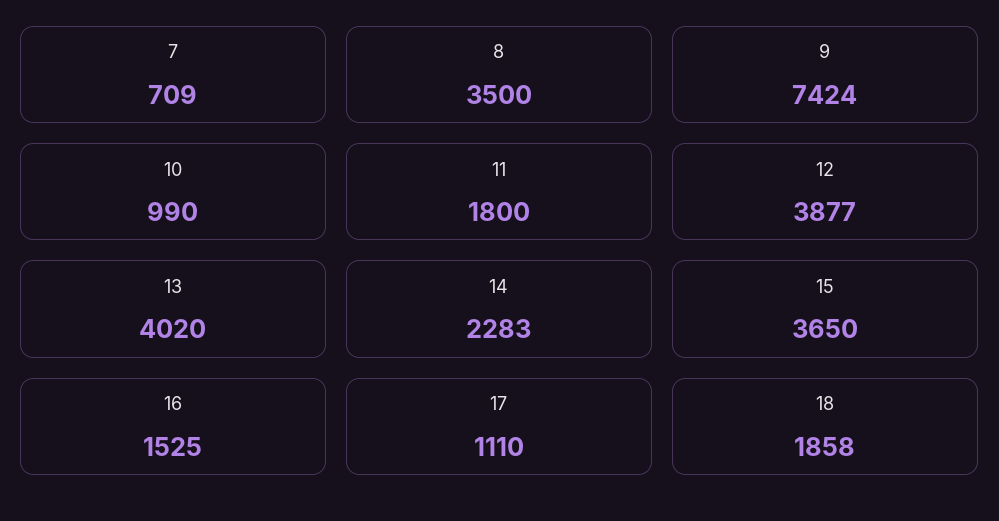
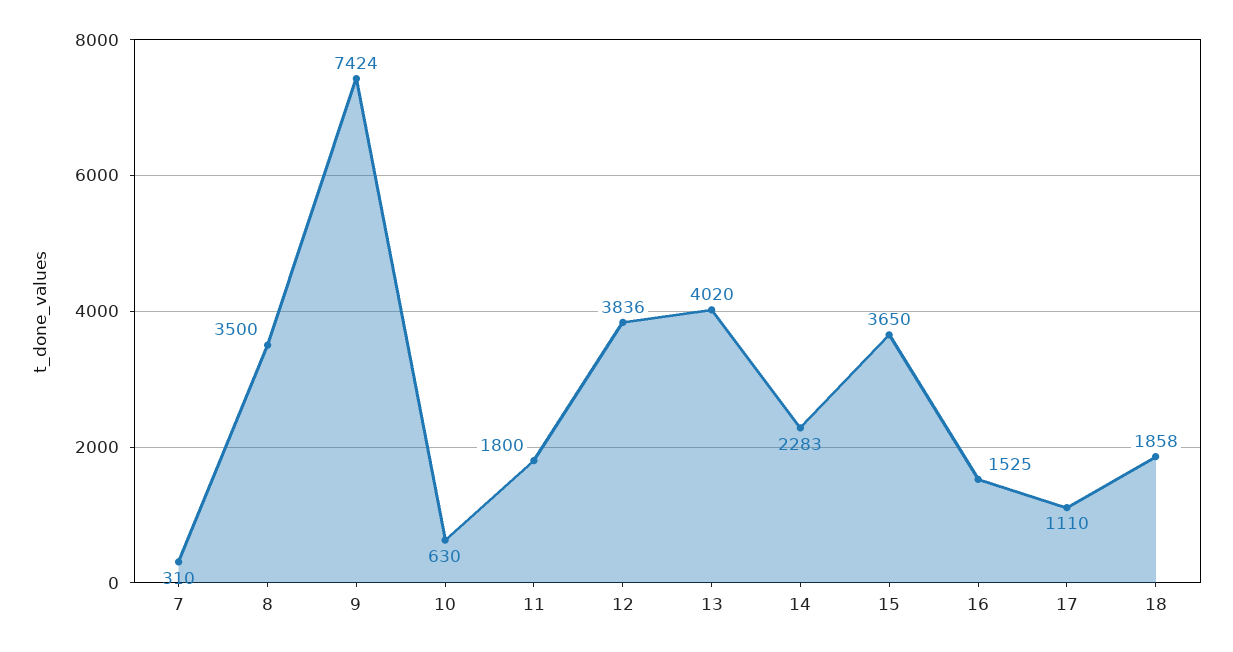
  {
-   "7": 709,
+   "7": 310,
    "8": 3500,
    "9": 7424,
-   "10": 990,
+   "10": 630,
    "11": 1800,
-   "12": 3877,
+   "12": 3836,
    "13": 4020,
    "14": 2283,
    "15": 3650,
    "16": 1525,
    "17": 1110,
    "18": 1858
  }

